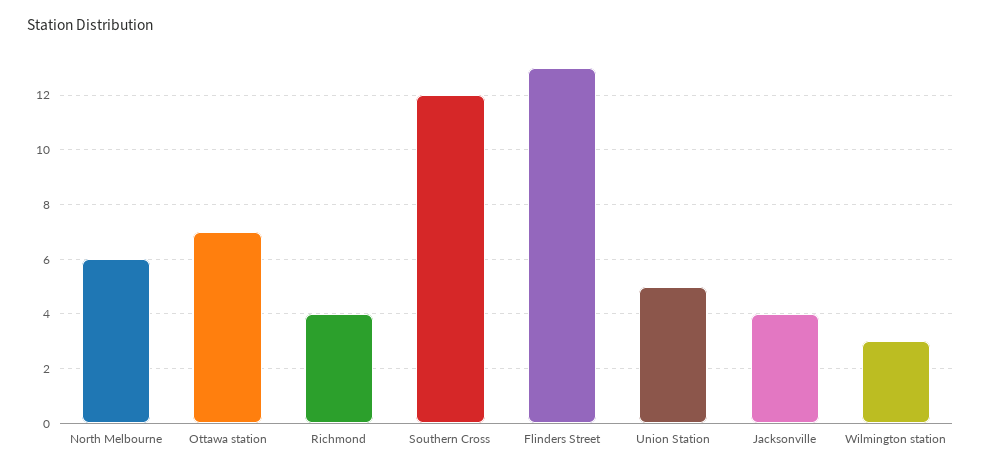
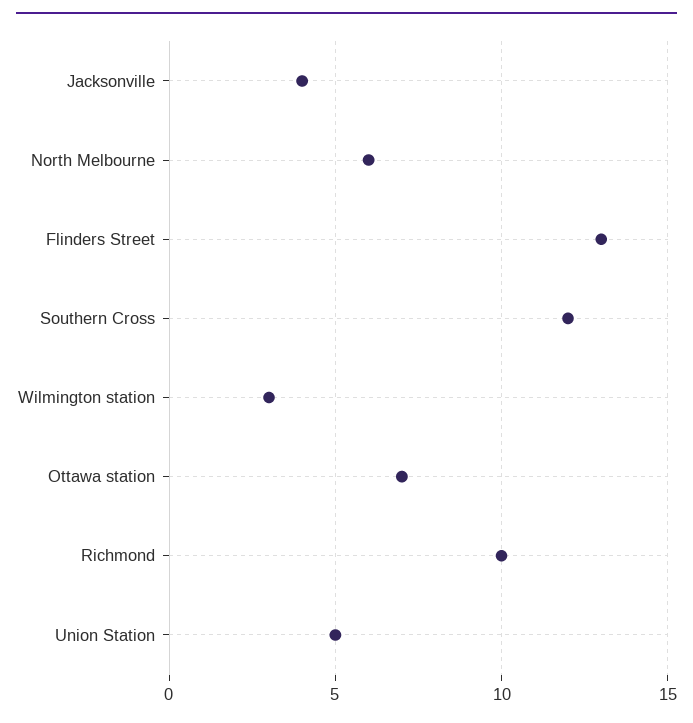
  {
    "North Melbourne": 6,
    "Ottawa station": 7,
-   "Richmond": 4,
+   "Richmond": 10,
    "Southern Cross": 12,
    "Flinders Street": 13,
    "Union Station": 5,
    "Jacksonville": 4,
    "Wilmington station": 3
  }

